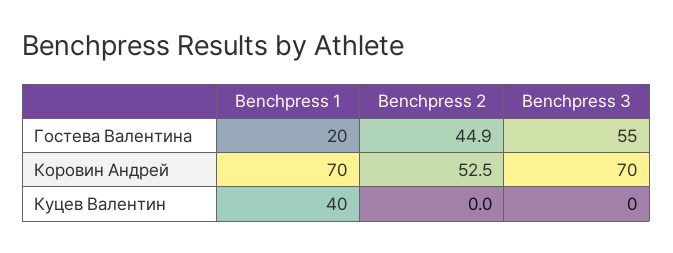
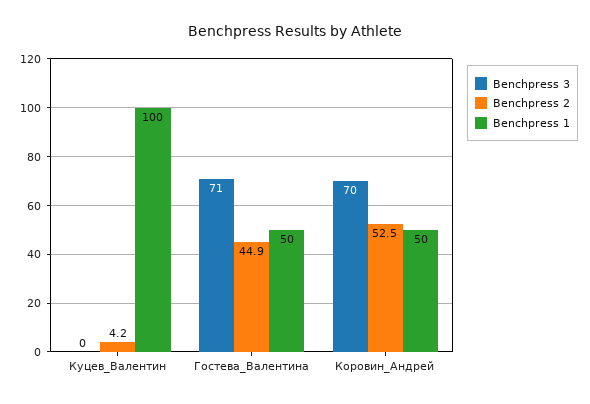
  {
    "Benchpress 1": {
-     "Гостева Валентина": 20,
+     "Гостева Валентина": 50,
-     "Коровин Андрей": 70,
+     "Коровин Андрей": 50,
-     "Куцев Валентин": 40
+     "Куцев Валентин": 100
    },
    "Benchpress 2": {
      "Гостева Валентина": 44.9,
      "Коровин Андрей": 52.5,
-     "Куцев Валентин": 0
+     "Куцев Валентин": 4.2
    },
    "Benchpress 3": {
-     "Гостева Валентина": 55,
+     "Гостева Валентина": 71,
      "Коровин Андрей": 70,
      "Куцев Валентин": 0
    }
  }

